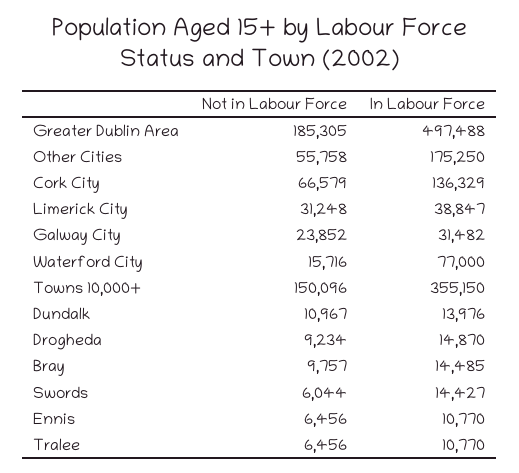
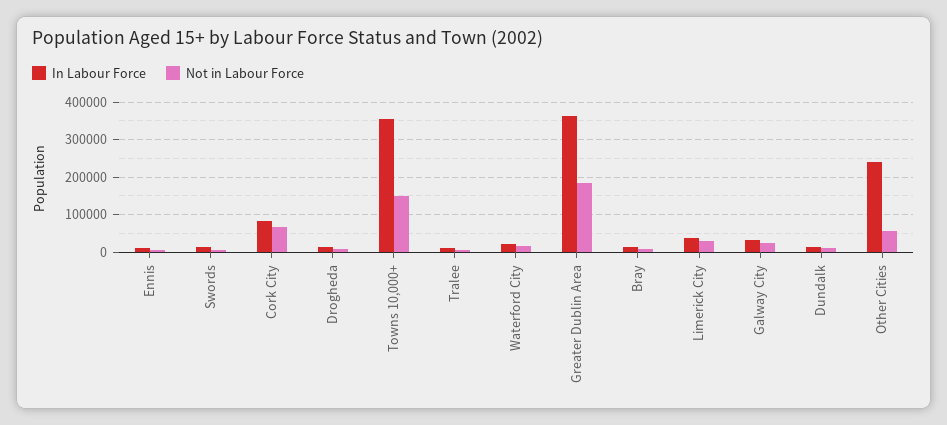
  {
    "Not in Labour Force": {
      "Greater Dublin Area": 185305,
      "Other Cities": 55758,
      "Cork City": 66579,
      "Limerick City": 31248,
      "Galway City": 23852,
      "Waterford City": 15716,
      "Towns 10,000+": 150096,
      "Dundalk": 10967,
      "Drogheda": 9234,
      "Bray": 9757,
      "Swords": 6044,
      "Ennis": 6456,
      "Tralee": 6456
    },
    "In Labour Force": {
-     "Greater Dublin Area": 497488,
+     "Greater Dublin Area": 360000,
-     "Other Cities": 175250,
+     "Other Cities": 240000,
-     "Cork City": 136329,
+     "Cork City": 80000,
      "Limerick City": 38847,
      "Galway City": 31482,
-     "Waterford City": 77000,
+     "Waterford City": 20000,
      "Towns 10,000+": 355150,
      "Dundalk": 13976,
      "Drogheda": 14870,
      "Bray": 14485,
      "Swords": 14427,
      "Ennis": 10770,
      "Tralee": 10770
    }
  }

